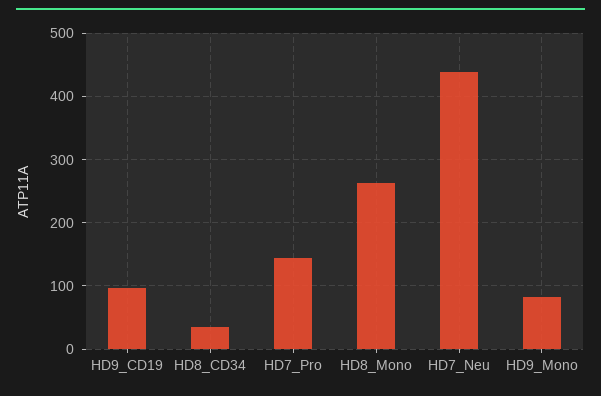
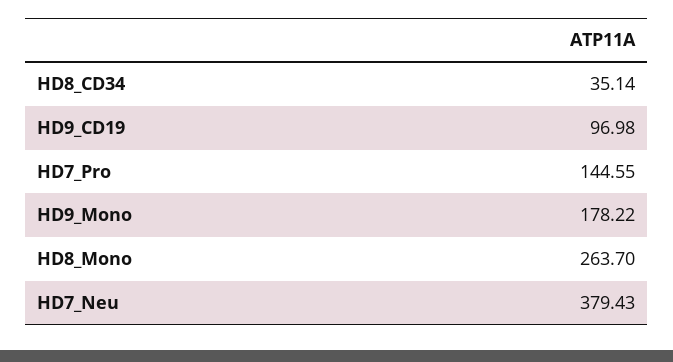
  {
    "HD9_CD19": 96.98,
    "HD8_CD34": 35.14,
    "HD7_Pro": 144.55,
    "HD8_Mono": 263.7,
-   "HD7_Neu": 440,
+   "HD7_Neu": 379.43,
-   "HD9_Mono": 80
+   "HD9_Mono": 178.22
  }

